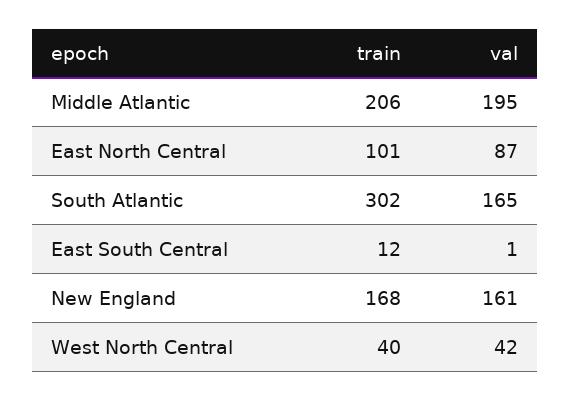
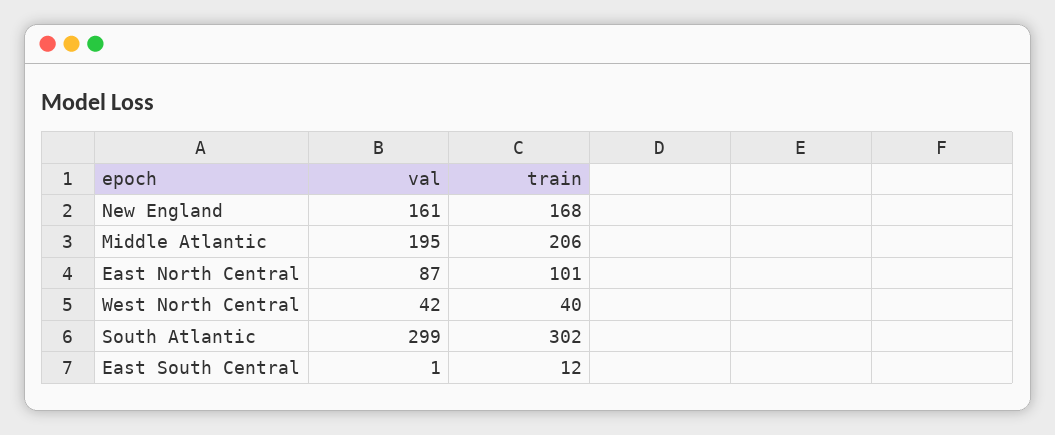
  {
    "train": {
      "Middle Atlantic": 206,
      "East North Central": 101,
      "South Atlantic": 302,
      "East South Central": 12,
      "New England": 168,
      "West North Central": 40
    },
    "val": {
      "Middle Atlantic": 195,
      "East North Central": 87,
-     "South Atlantic": 165,
+     "South Atlantic": 299,
      "East South Central": 1,
      "New England": 161,
      "West North Central": 42
    }
  }

